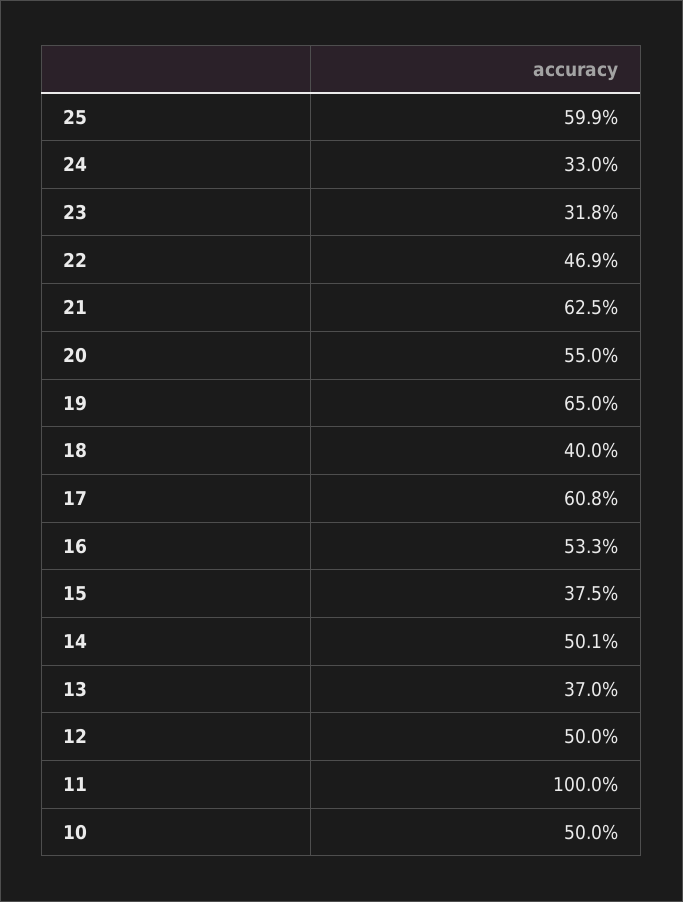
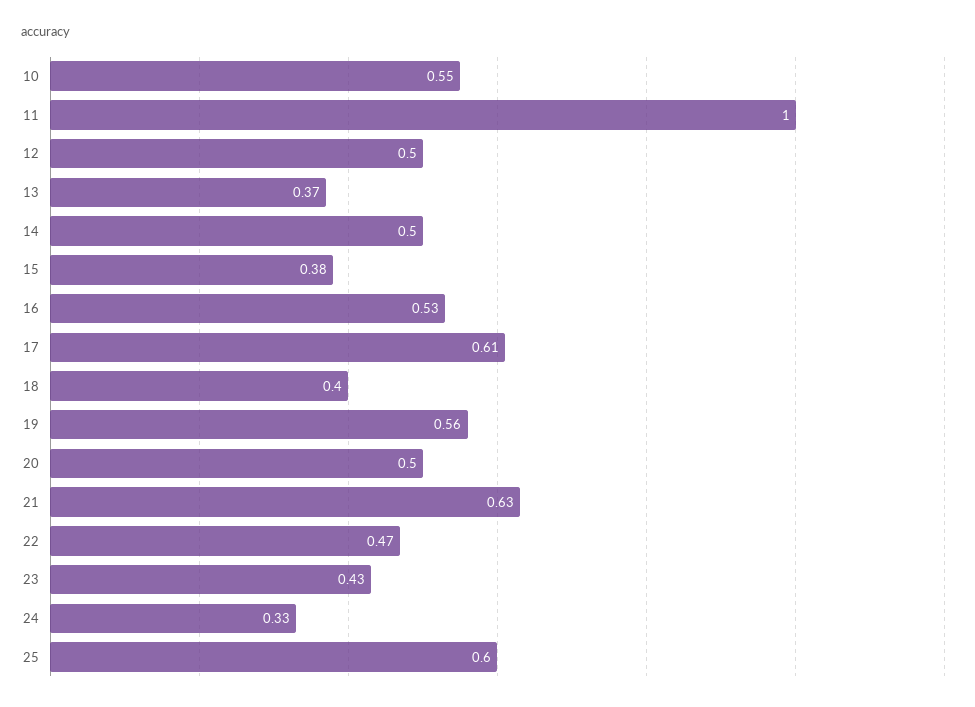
  {
    "25": 0.599,
    "24": 0.33,
-   "23": 0.318,
+   "23": 0.43,
    "22": 0.469,
    "21": 0.625,
-   "20": 0.55,
+   "20": 0.5,
-   "19": 0.65,
+   "19": 0.56,
    "18": 0.4,
    "17": 0.608,
    "16": 0.533,
    "15": 0.375,
    "14": 0.501,
    "13": 0.37,
    "12": 0.5,
    "11": 1,
-   "10": 0.5
+   "10": 0.55
  }

